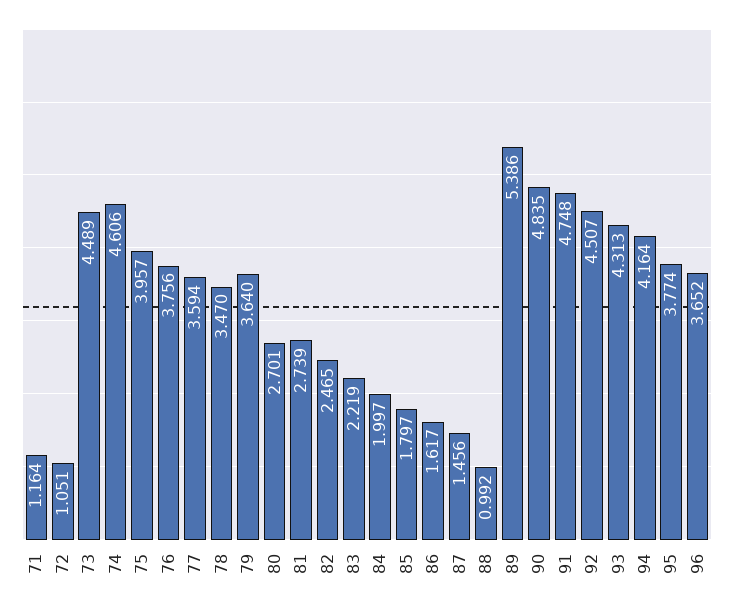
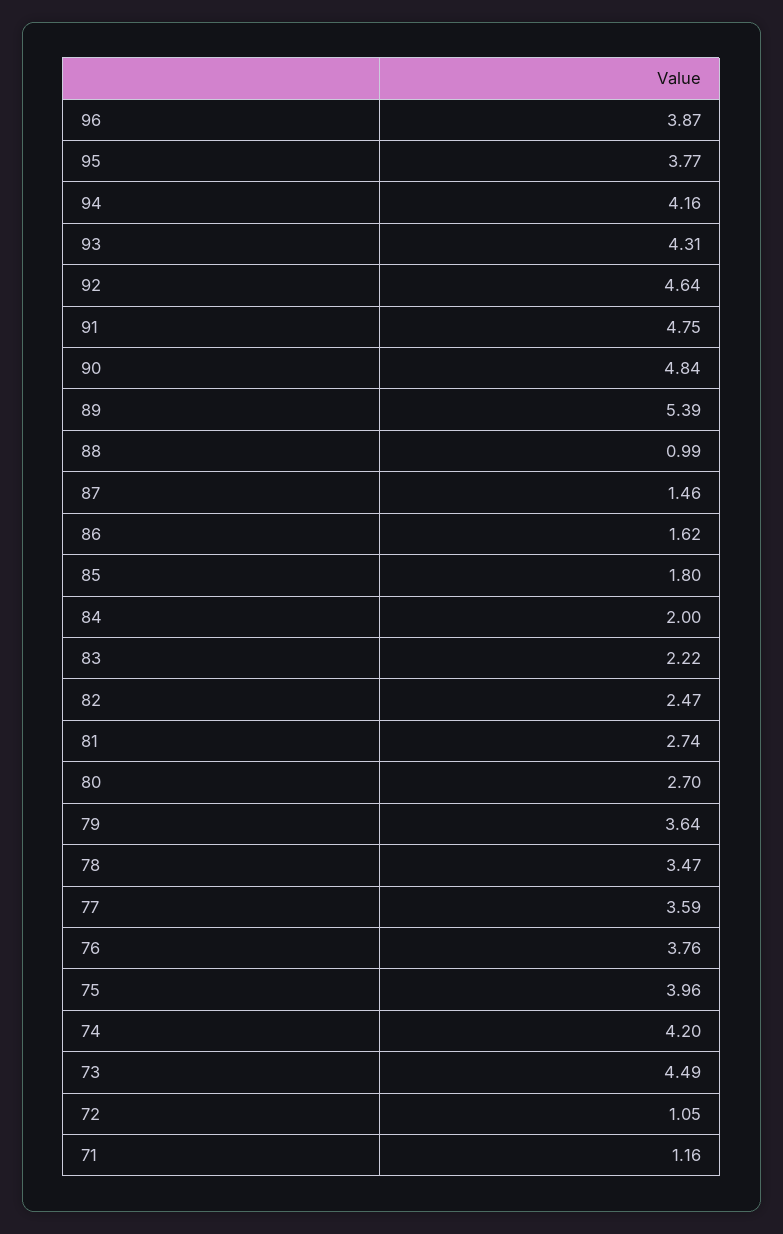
  {
    "71": 1.164,
    "72": 1.051,
    "73": 4.489,
-   "74": 4.606,
+   "74": 4.2,
    "75": 3.957,
    "76": 3.756,
    "77": 3.594,
    "78": 3.47,
    "79": 3.64,
    "80": 2.701,
    "81": 2.739,
    "82": 2.465,
    "83": 2.219,
    "84": 1.997,
    "85": 1.797,
    "86": 1.617,
    "87": 1.456,
    "88": 0.992,
    "89": 5.386,
    "90": 4.835,
    "91": 4.748,
-   "92": 4.507,
+   "92": 4.64,
    "93": 4.313,
    "94": 4.164,
    "95": 3.774,
-   "96": 3.652
+   "96": 3.87
  }

